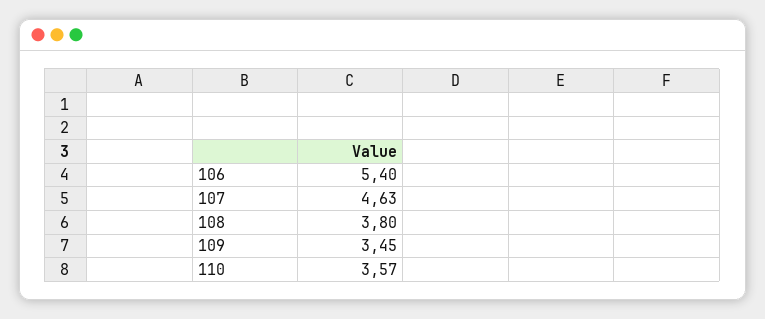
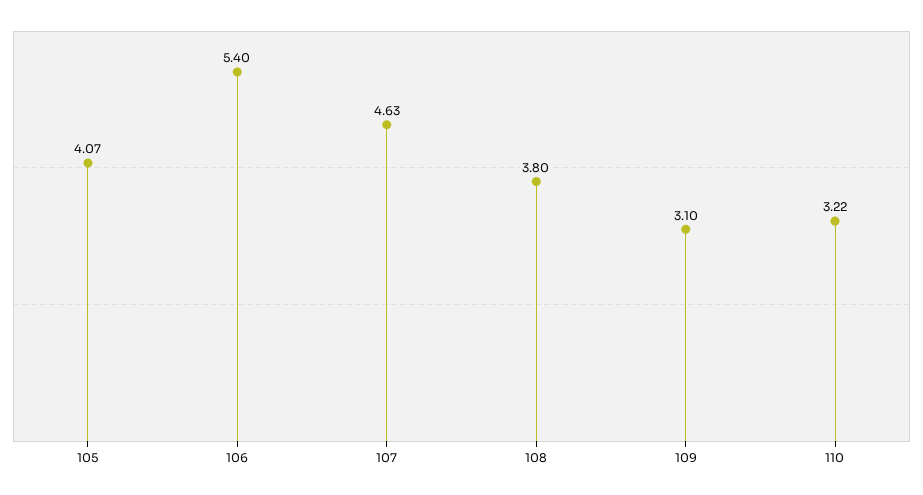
  {
    "106": 5.4,
    "107": 4.63,
    "108": 3.8,
-   "109": 3.45,
+   "109": 3.1,
-   "110": 3.57
+   "110": 3.22,
+   "105": 4.07
  }

